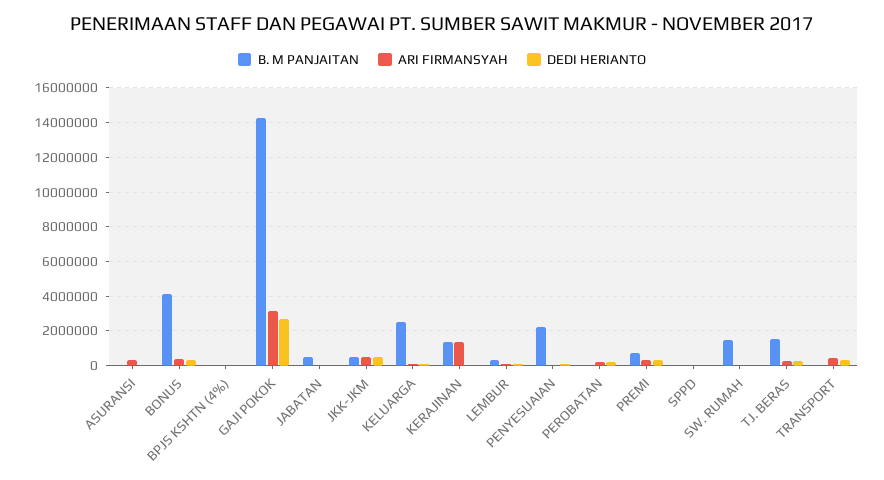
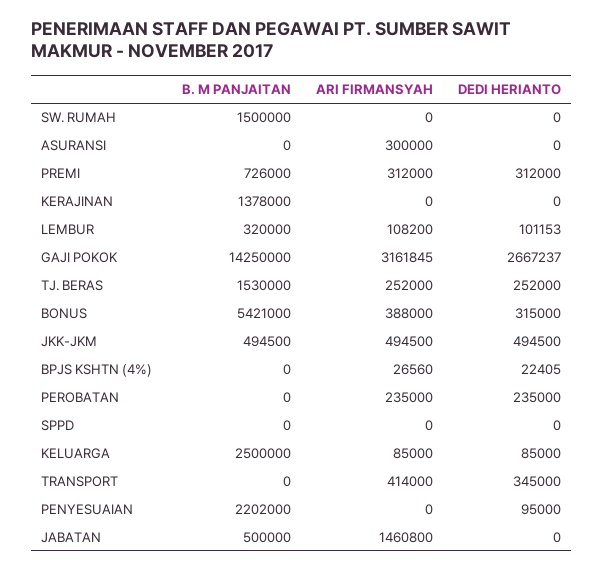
  {
    "B. M PANJAITAN": {
      "ASURANSI": 0,
-     "BONUS": 4000000,
+     "BONUS": 5421000,
      "BPJS KSHTN (4%)": 0,
      "GAJI POKOK": 14250000,
      "JABATAN": 500000,
      "JKK-JKM": 494500,
      "KELUARGA": 2500000,
      "KERAJINAN": 1378000,
      "LEMBUR": 320000,
      "PENYESUAIAN": 2202000,
      "PEROBATAN": 0,
      "PREMI": 726000,
      "SPPD": 0,
      "SW. RUMAH": 1500000,
      "TJ. BERAS": 1530000,
      "TRANSPORT": 0
    },
    "ARI FIRMANSYAH": {
      "ASURANSI": 300000,
      "BONUS": 388000,
      "BPJS KSHTN (4%)": 26560,
      "GAJI POKOK": 3161845,
-     "JABATAN": 0,
+     "JABATAN": 1460800,
      "JKK-JKM": 494500,
      "KELUARGA": 85000,
-     "KERAJINAN": 1500000,
+     "KERAJINAN": 0,
      "LEMBUR": 108200,
      "PENYESUAIAN": 0,
      "PEROBATAN": 235000,
      "PREMI": 312000,
      "SPPD": 0,
      "SW. RUMAH": 0,
      "TJ. BERAS": 252000,
      "TRANSPORT": 414000
    },
    "DEDI HERIANTO": {
      "ASURANSI": 0,
      "BONUS": 315000,
      "BPJS KSHTN (4%)": 22405,
      "GAJI POKOK": 2667237,
      "JABATAN": 0,
      "JKK-JKM": 494500,
      "KELUARGA": 85000,
      "KERAJINAN": 0,
      "LEMBUR": 101153,
      "PENYESUAIAN": 95000,
      "PEROBATAN": 235000,
      "PREMI": 312000,
      "SPPD": 0,
      "SW. RUMAH": 0,
      "TJ. BERAS": 252000,
      "TRANSPORT": 345000
    }
  }

